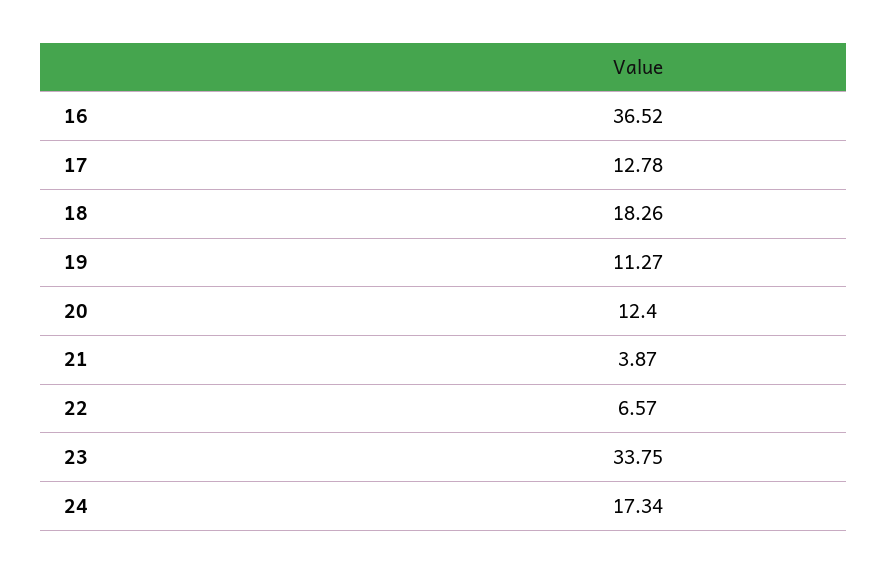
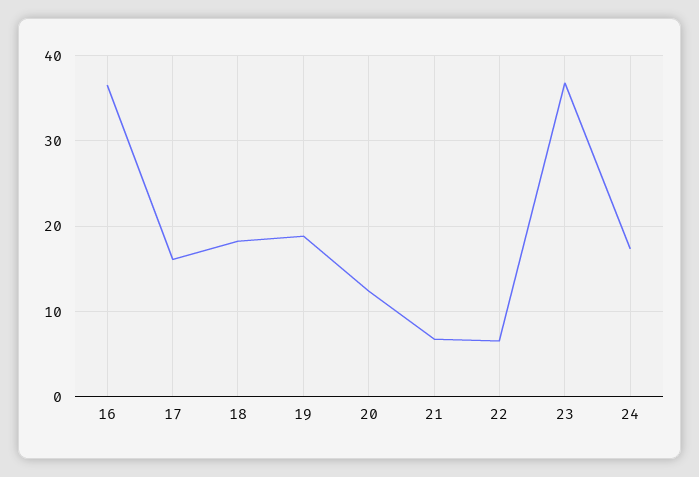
  {
    "16": 36.52,
-   "17": 12.78,
+   "17": 16,
    "18": 18.26,
-   "19": 11.27,
+   "19": 19,
    "20": 12.4,
-   "21": 3.87,
+   "21": 7,
    "22": 6.57,
-   "23": 33.75,
+   "23": 37,
    "24": 17.34
  }

